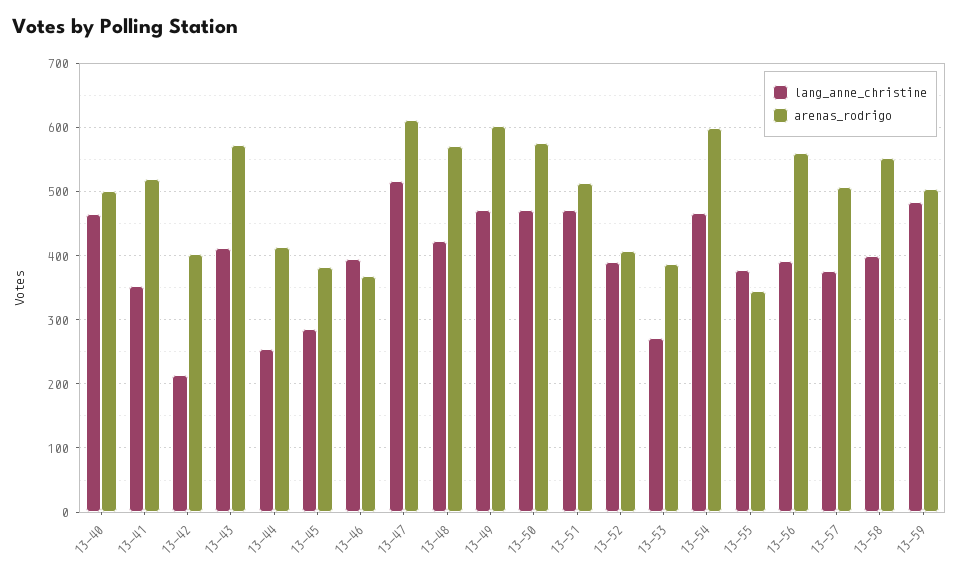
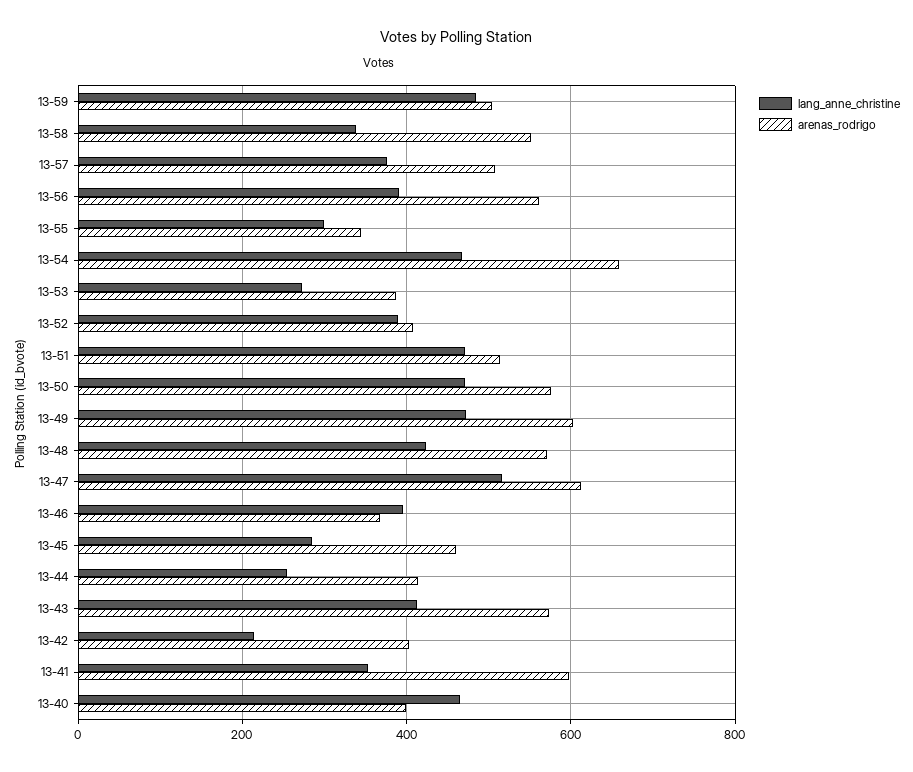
  {
    "lang_anne_christine": {
      "13-40": 470,
      "13-41": 350,
      "13-42": 210,
      "13-43": 410,
      "13-44": 250,
      "13-45": 290,
      "13-46": 400,
      "13-47": 520,
      "13-48": 420,
      "13-49": 470,
      "13-50": 470,
      "13-51": 470,
      "13-52": 390,
      "13-53": 270,
      "13-54": 470,
-     "13-55": 380,
+     "13-55": 300,
      "13-56": 390,
      "13-57": 380,
-     "13-58": 400,
+     "13-58": 340,
      "13-59": 480
    },
    "arenas_rodrigo": {
-     "13-40": 500,
+     "13-40": 400,
-     "13-41": 520,
+     "13-41": 600,
      "13-42": 400,
      "13-43": 570,
      "13-44": 410,
-     "13-45": 380,
+     "13-45": 460,
      "13-46": 370,
      "13-47": 610,
      "13-48": 570,
      "13-49": 600,
      "13-50": 580,
      "13-51": 510,
      "13-52": 410,
      "13-53": 390,
-     "13-54": 600,
+     "13-54": 660,
      "13-55": 350,
      "13-56": 560,
      "13-57": 510,
      "13-58": 550,
      "13-59": 500
    }
  }

